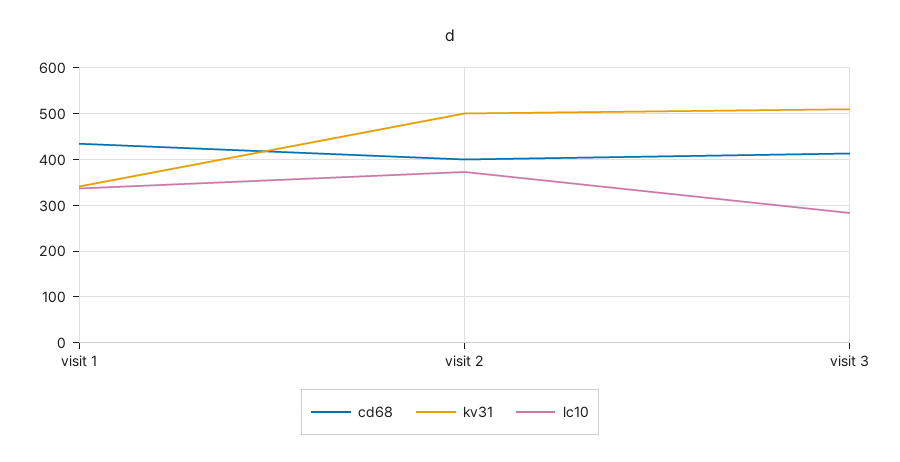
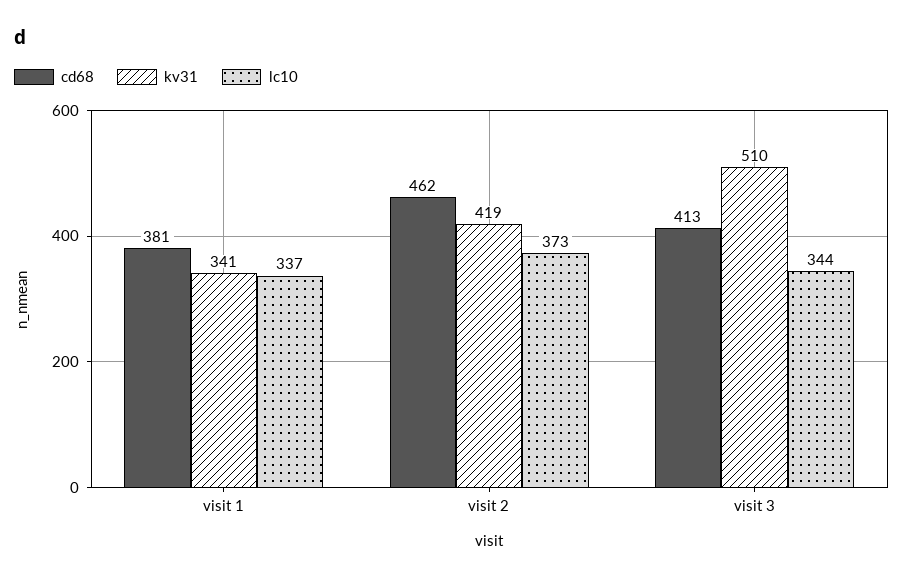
  {
    "cd68": {
-     "visit 1": 440,
+     "visit 1": 381,
-     "visit 2": 400,
+     "visit 2": 462,
      "visit 3": 413
    },
    "kv31": {
      "visit 1": 341,
-     "visit 2": 500,
+     "visit 2": 419,
      "visit 3": 510
    },
    "lc10": {
      "visit 1": 337,
      "visit 2": 373,
-     "visit 3": 280
+     "visit 3": 344
    }
  }

